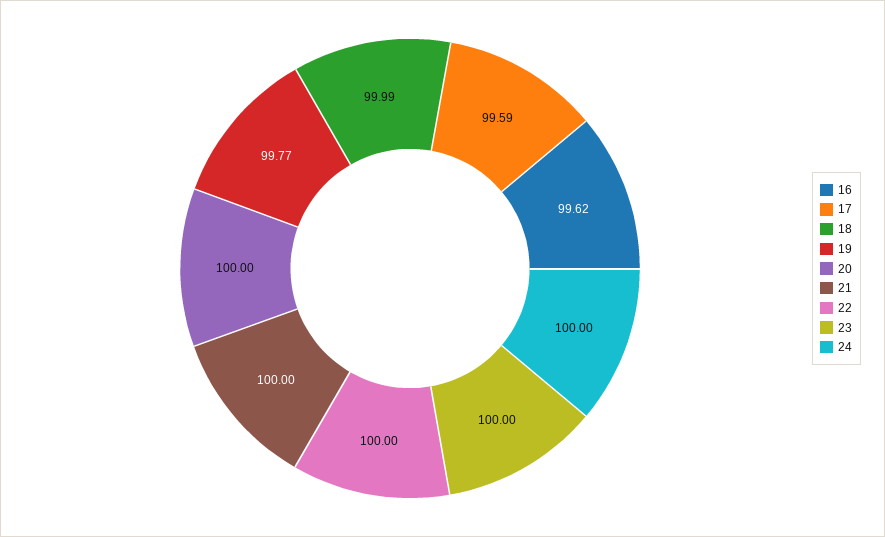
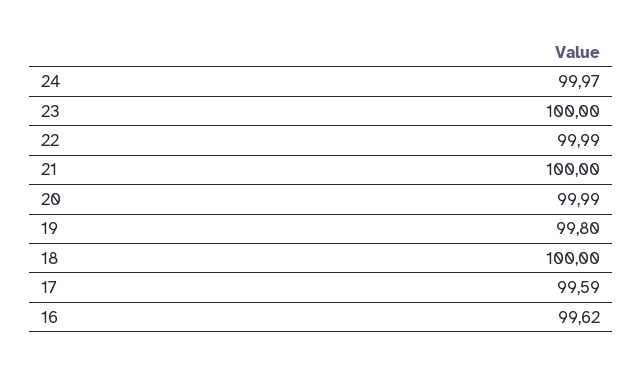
  {
    "16": 99.62,
    "17": 99.59,
-   "18": 99.99,
+   "18": 100,
-   "19": 99.77,
+   "19": 99.8,
-   "20": 100,
+   "20": 99.99,
    "21": 100,
-   "22": 100,
+   "22": 99.99,
    "23": 100,
-   "24": 100
+   "24": 99.97
  }

